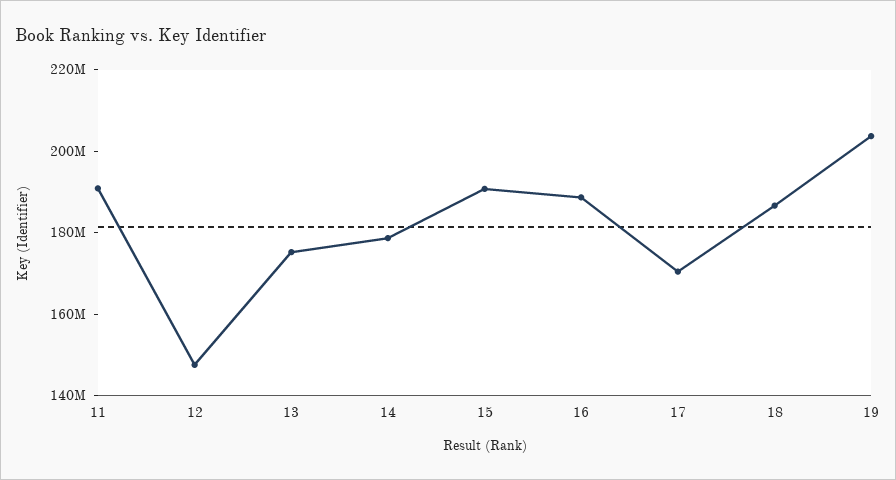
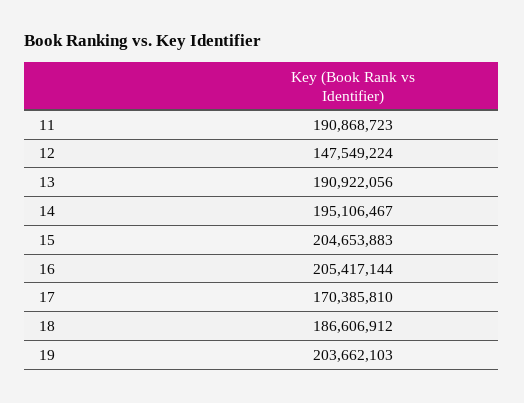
  {
    "11": 190868723,
    "12": 147549224,
-   "13": 175000000,
+   "13": 190922056,
-   "14": 180000000,
+   "14": 195106467,
-   "15": 190000000,
+   "15": 204653883,
-   "16": 190000000,
+   "16": 205417144,
    "17": 170385810,
    "18": 186606912,
    "19": 203662103
  }

